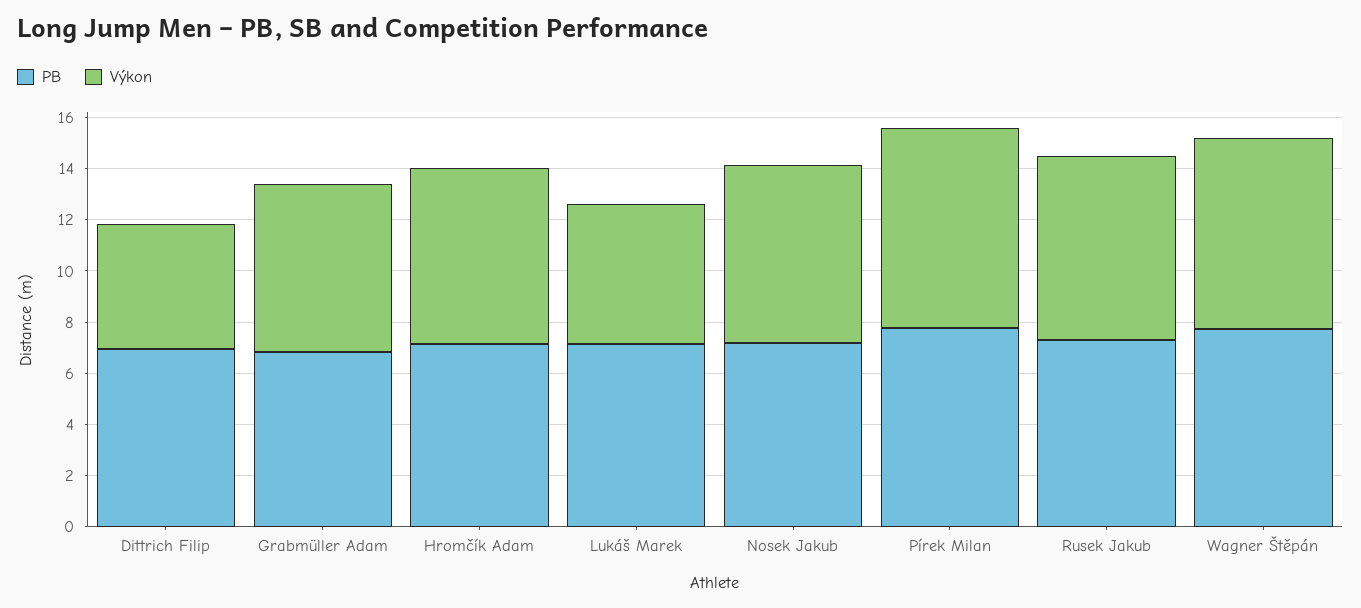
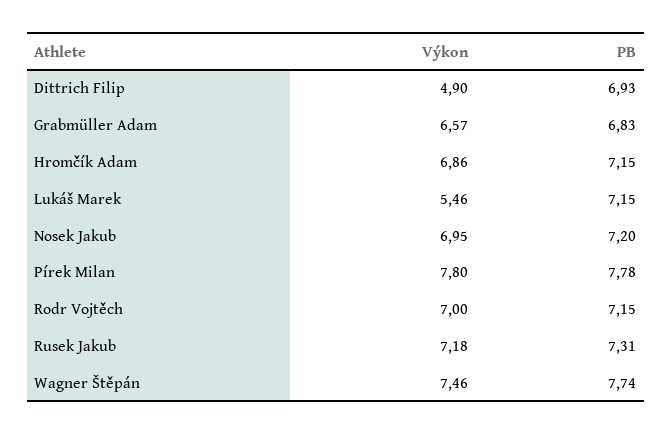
  {
    "PB": {
      "Dittrich Filip": 6.93,
      "Grabmüller Adam": 6.83,
      "Hromčík Adam": 7.15,
      "Lukáš Marek": 7.15,
      "Nosek Jakub": 7.2,
      "Pírek Milan": 7.78,
      "Rusek Jakub": 7.31,
-     "Wagner Štěpán": 7.74
+     "Wagner Štěpán": 7.74,
+     "Rodr Vojtěch": 7.15
    },
    "Výkon": {
      "Dittrich Filip": 4.9,
      "Grabmüller Adam": 6.57,
      "Hromčík Adam": 6.86,
      "Lukáš Marek": 5.46,
      "Nosek Jakub": 6.95,
      "Pírek Milan": 7.8,
      "Rusek Jakub": 7.18,
-     "Wagner Štěpán": 7.46
+     "Wagner Štěpán": 7.46,
+     "Rodr Vojtěch": 7
    }
  }

